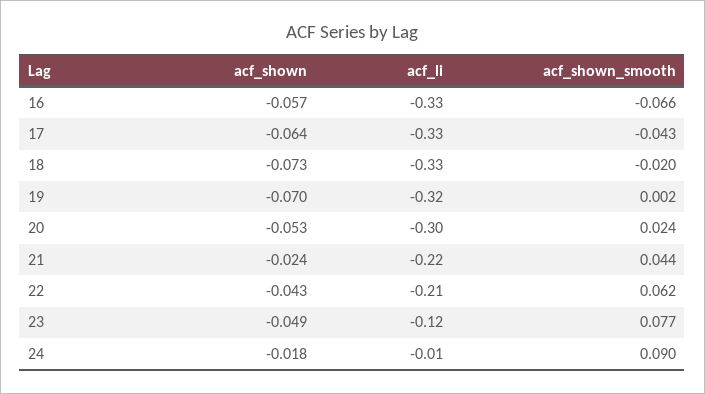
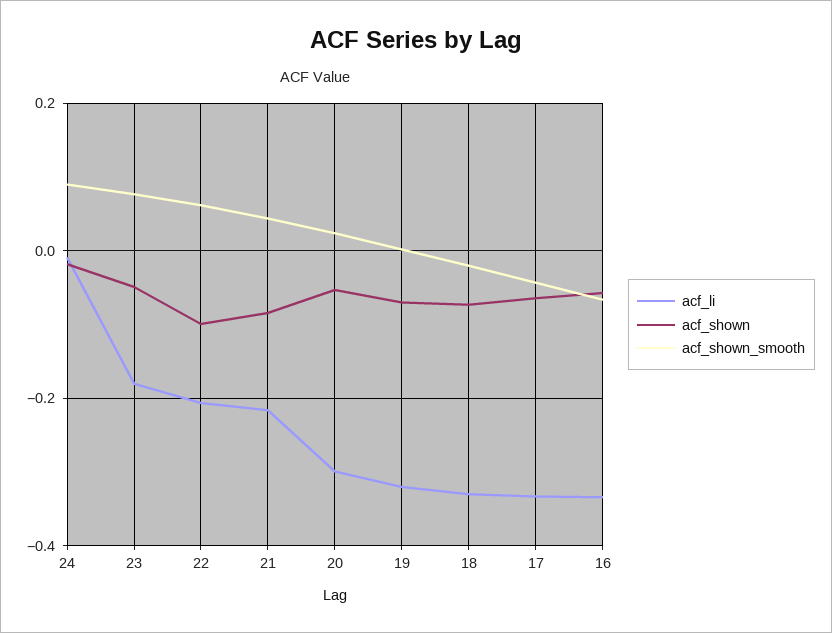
  {
    "acf_shown": {
      "16": -0.057,
      "17": -0.064,
      "18": -0.073,
      "19": -0.07,
      "20": -0.053,
-     "21": -0.024,
+     "21": -0.08,
-     "22": -0.043,
+     "22": -0.1,
      "23": -0.049,
      "24": -0.018
    },
    "acf_li": {
      "16": -0.33,
      "17": -0.33,
      "18": -0.33,
      "19": -0.32,
      "20": -0.3,
      "21": -0.22,
      "22": -0.21,
-     "23": -0.12,
+     "23": -0.18,
      "24": -0.01
    },
    "acf_shown_smooth": {
      "16": -0.066,
      "17": -0.043,
      "18": -0.02,
      "19": 0.002,
      "20": 0.024,
      "21": 0.044,
      "22": 0.062,
      "23": 0.077,
      "24": 0.09
    }
  }

